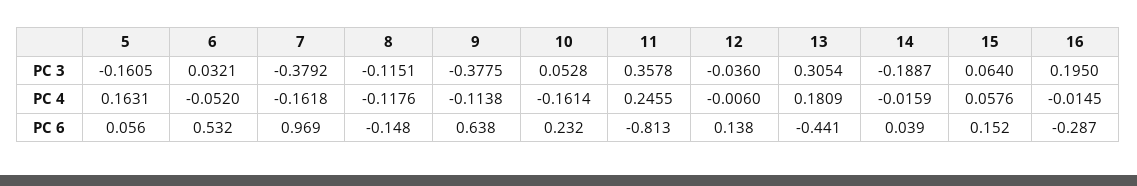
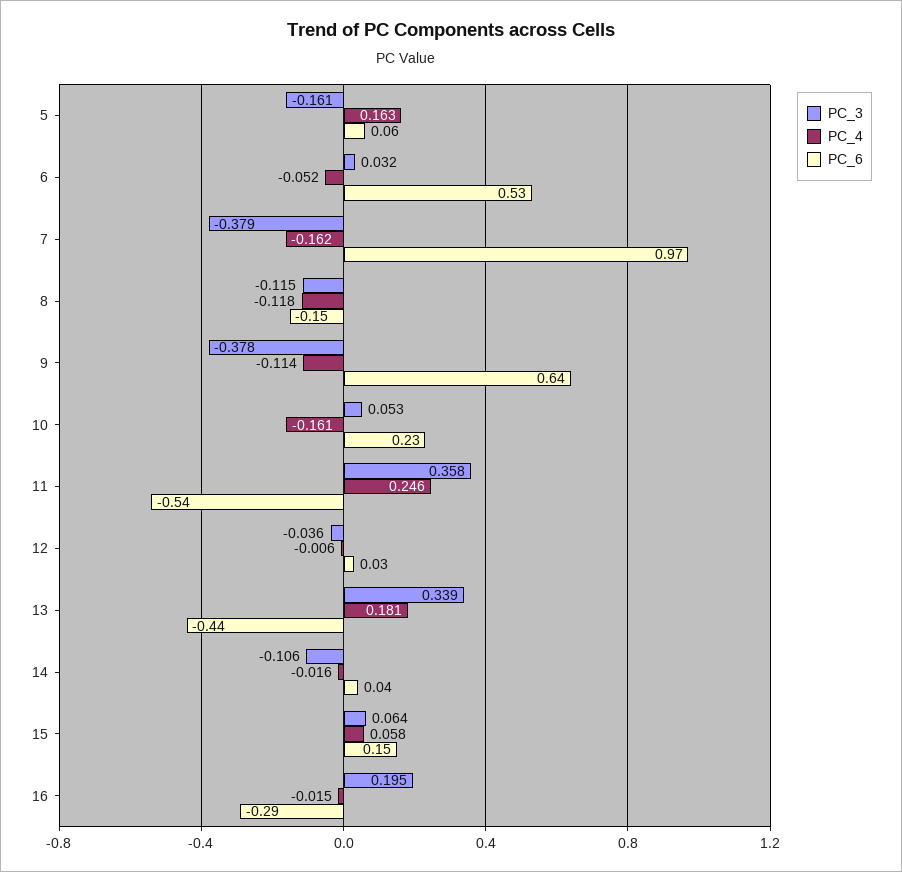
  {
    "PC 3": {
      "5": -0.1605,
      "6": 0.0321,
      "7": -0.3792,
      "8": -0.1151,
      "9": -0.3775,
      "10": 0.0528,
      "11": 0.3578,
      "12": -0.036,
-     "13": 0.3054,
+     "13": 0.339,
-     "14": -0.1887,
+     "14": -0.106,
      "15": 0.064,
      "16": 0.195
    },
    "PC 4": {
      "5": 0.1631,
      "6": -0.052,
      "7": -0.1618,
      "8": -0.1176,
      "9": -0.1138,
      "10": -0.1614,
      "11": 0.2455,
      "12": -0.006,
      "13": 0.1809,
      "14": -0.0159,
      "15": 0.0576,
      "16": -0.0145
    },
    "PC 6": {
      "5": 0.056,
      "6": 0.532,
      "7": 0.969,
      "8": -0.148,
      "9": 0.638,
      "10": 0.232,
-     "11": -0.813,
+     "11": -0.54,
-     "12": 0.138,
+     "12": 0.03,
      "13": -0.441,
      "14": 0.039,
      "15": 0.152,
      "16": -0.287
    }
  }

